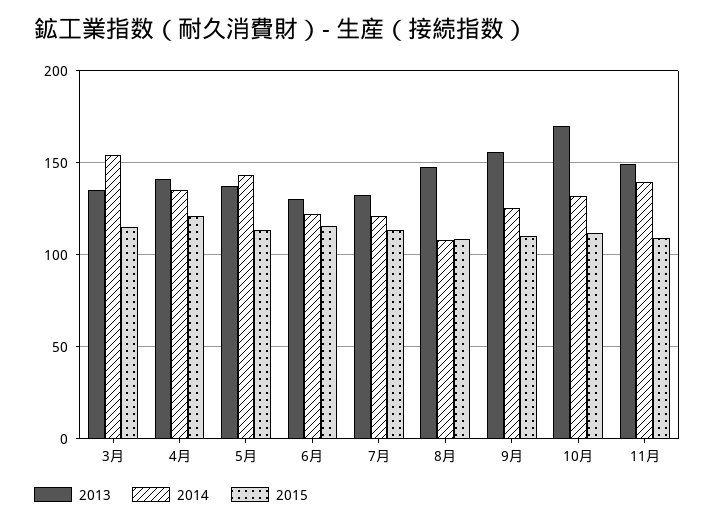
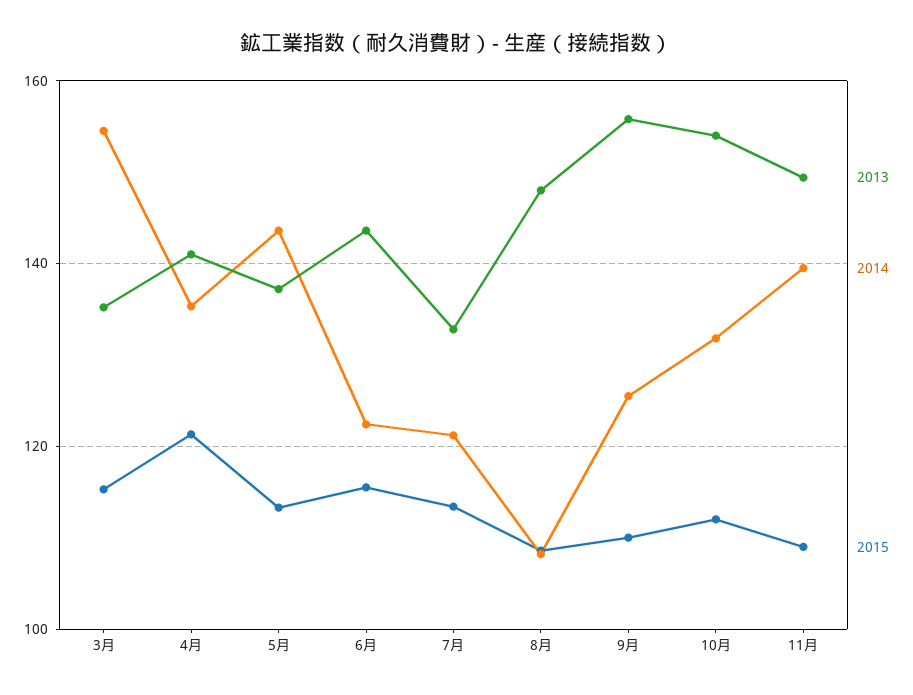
  {
    "2013": {
      "3月": 136,
      "4月": 142,
      "5月": 138,
-     "6月": 130,
+     "6月": 144,
      "7月": 132,
      "8月": 148,
      "9月": 156,
-     "10月": 170,
+     "10月": 154,
      "11月": 150
    },
    "2014": {
      "3月": 154,
      "4月": 136,
      "5月": 144,
      "6月": 122,
      "7月": 122,
      "8月": 108,
      "9月": 126,
      "10月": 132,
      "11月": 140
    },
    "2015": {
      "3月": 116,
      "4月": 122,
      "5月": 114,
      "6月": 116,
      "7月": 114,
      "8月": 108,
      "9月": 110,
      "10月": 112,
      "11月": 110
    }
  }

